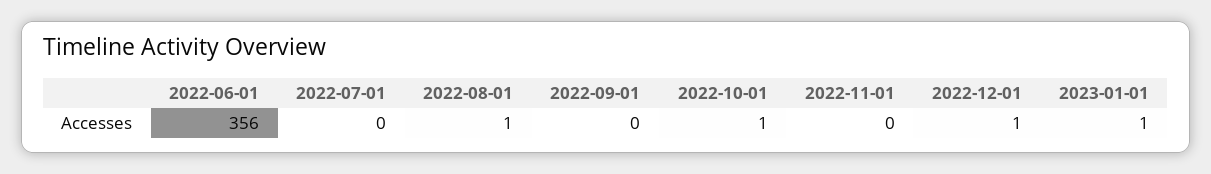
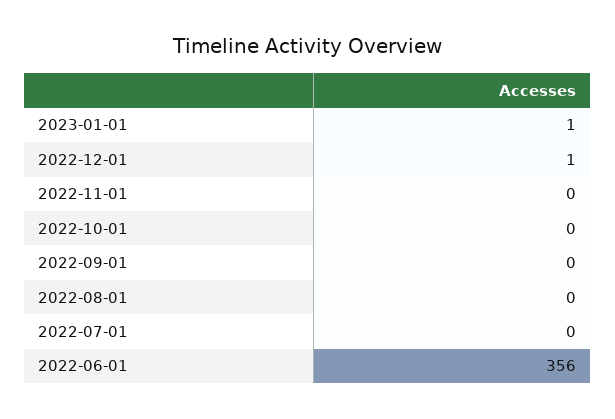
  {
    "2022-06-01": 356,
    "2022-07-01": 0,
-   "2022-08-01": 1,
+   "2022-08-01": 0,
    "2022-09-01": 0,
-   "2022-10-01": 1,
+   "2022-10-01": 0,
    "2022-11-01": 0,
    "2022-12-01": 1,
    "2023-01-01": 1
  }

